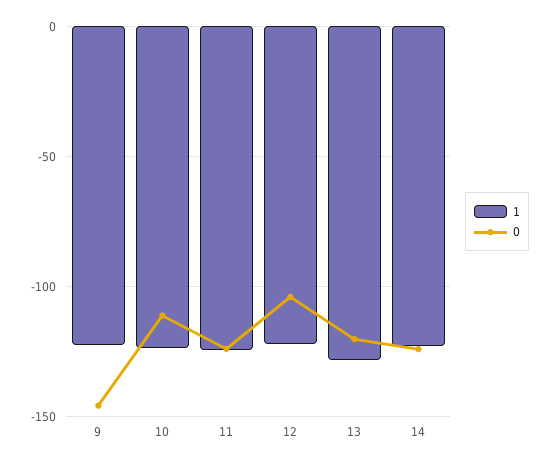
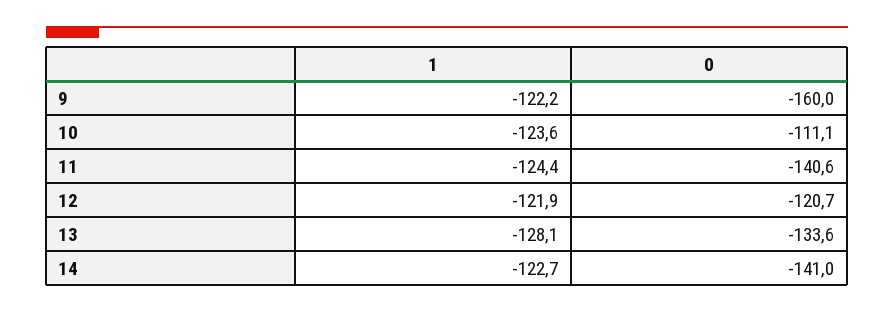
  {
    "1": {
      "9": -122.2,
      "10": -123.6,
      "11": -124.4,
      "12": -121.9,
      "13": -128.1,
      "14": -122.7
    },
    "0": {
-     "9": -145,
+     "9": -160,
      "10": -111.1,
-     "11": -125,
+     "11": -140.6,
-     "12": -105,
+     "12": -120.7,
-     "13": -120,
+     "13": -133.6,
-     "14": -125
+     "14": -141
    }
  }

